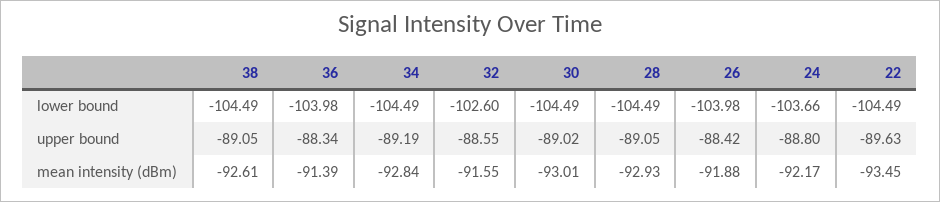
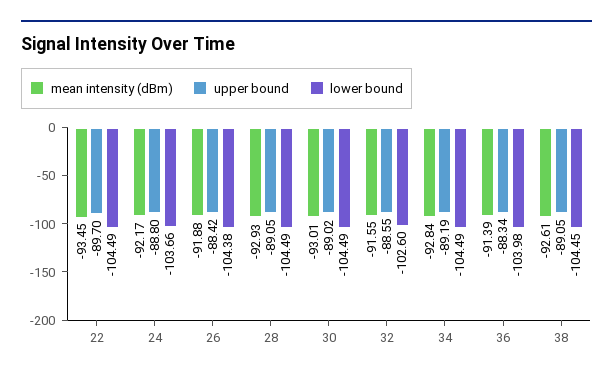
  {
    "lower bound": {
-     "38": -104.49,
+     "38": -104.45,
      "36": -103.98,
      "34": -104.49,
      "32": -102.6,
      "30": -104.49,
      "28": -104.49,
-     "26": -103.98,
+     "26": -104.38,
      "24": -103.66,
      "22": -104.49
    },
    "upper bound": {
      "38": -89.05,
      "36": -88.34,
      "34": -89.19,
      "32": -88.55,
      "30": -89.02,
      "28": -89.05,
      "26": -88.42,
      "24": -88.8,
-     "22": -89.63
+     "22": -89.7
    },
    "mean intensity (dBm)": {
      "38": -92.61,
      "36": -91.39,
      "34": -92.84,
      "32": -91.55,
      "30": -93.01,
      "28": -92.93,
      "26": -91.88,
      "24": -92.17,
      "22": -93.45
    }
  }

